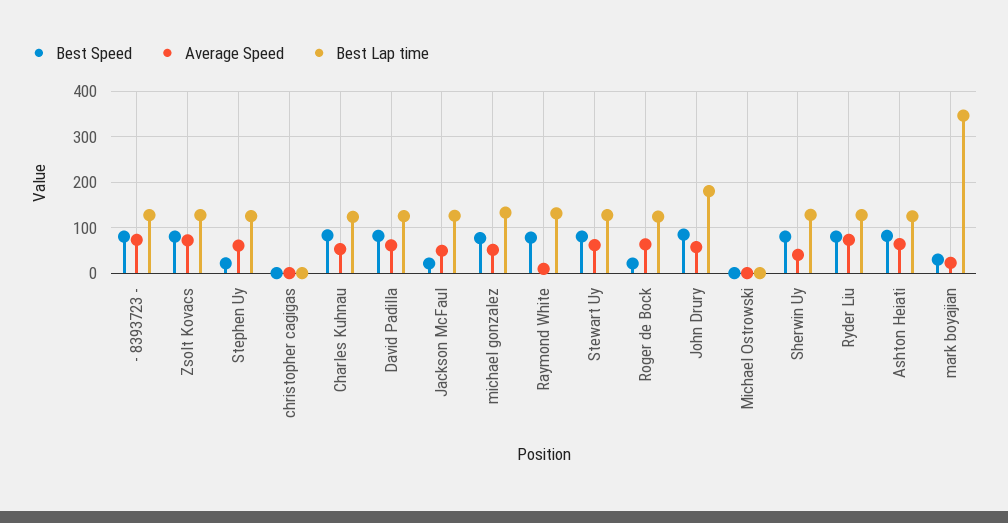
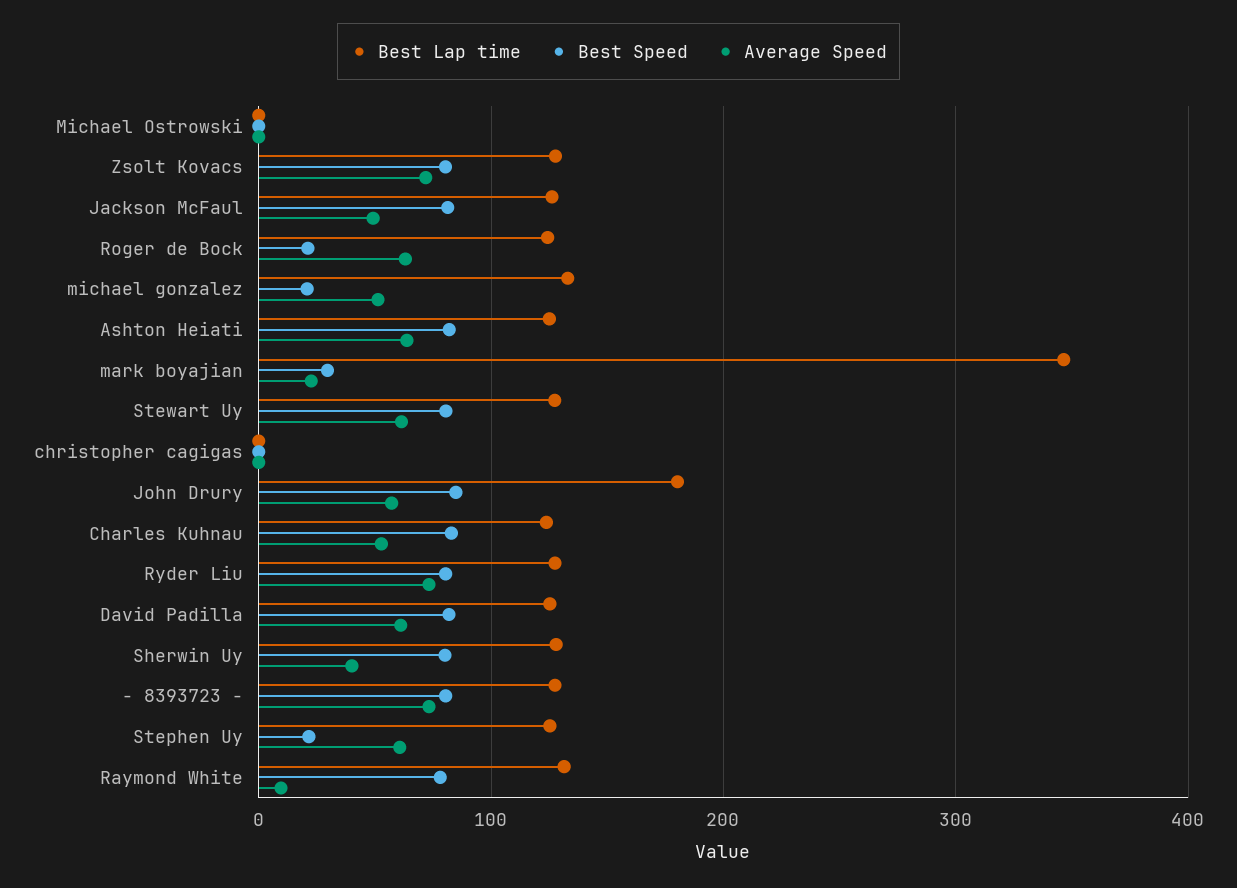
  {
    "Best Speed": {
      "- 8393723 -": 80,
      "Zsolt Kovacs": 80,
      "Stephen Uy": 20,
      "christopher cagigas": 0,
      "Charles Kuhnau": 80,
      "David Padilla": 80,
-     "Jackson McFaul": 20,
+     "Jackson McFaul": 80,
-     "michael gonzalez": 80,
+     "michael gonzalez": 20,
      "Raymond White": 80,
      "Stewart Uy": 80,
      "Roger de Bock": 20,
      "John Drury": 80,
      "Michael Ostrowski": 0,
      "Sherwin Uy": 80,
      "Ryder Liu": 80,
      "Ashton Heiati": 80,
      "mark boyajian": 30
    },
    "Average Speed": {
      "- 8393723 -": 70,
      "Zsolt Kovacs": 70,
      "Stephen Uy": 60,
      "christopher cagigas": 0,
      "Charles Kuhnau": 50,
      "David Padilla": 60,
      "Jackson McFaul": 50,
      "michael gonzalez": 50,
      "Raymond White": 10,
      "Stewart Uy": 60,
      "Roger de Bock": 60,
      "John Drury": 60,
      "Michael Ostrowski": 0,
      "Sherwin Uy": 40,
      "Ryder Liu": 70,
      "Ashton Heiati": 60,
      "mark boyajian": 20
    },
    "Best Lap time": {
      "- 8393723 -": 130,
      "Zsolt Kovacs": 130,
      "Stephen Uy": 130,
      "christopher cagigas": 0,
      "Charles Kuhnau": 120,
      "David Padilla": 130,
      "Jackson McFaul": 130,
      "michael gonzalez": 130,
      "Raymond White": 130,
      "Stewart Uy": 130,
      "Roger de Bock": 120,
      "John Drury": 180,
      "Michael Ostrowski": 0,
      "Sherwin Uy": 130,
      "Ryder Liu": 130,
      "Ashton Heiati": 130,
      "mark boyajian": 350
    }
  }

